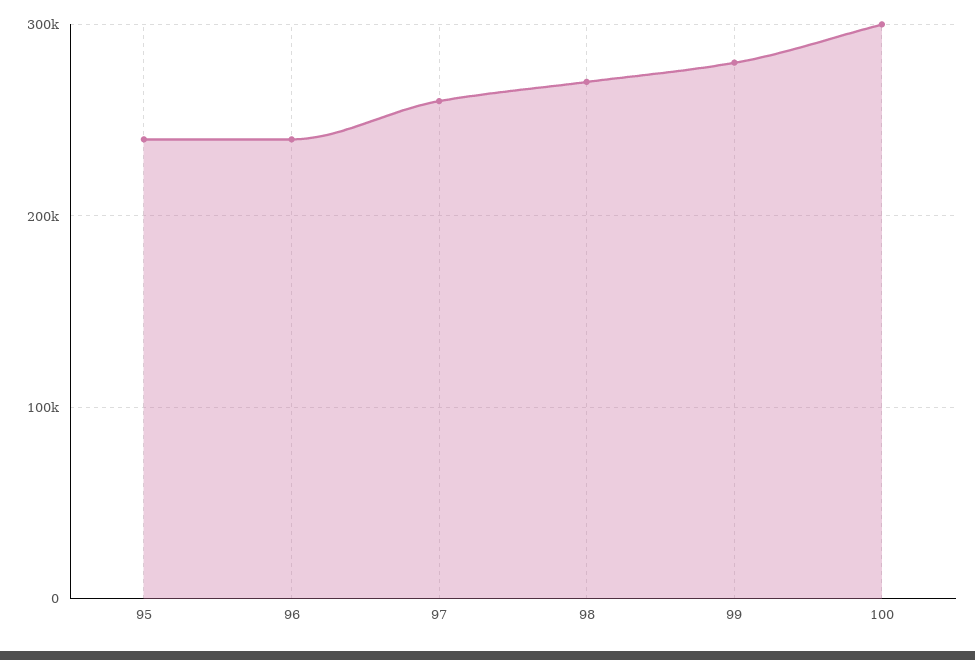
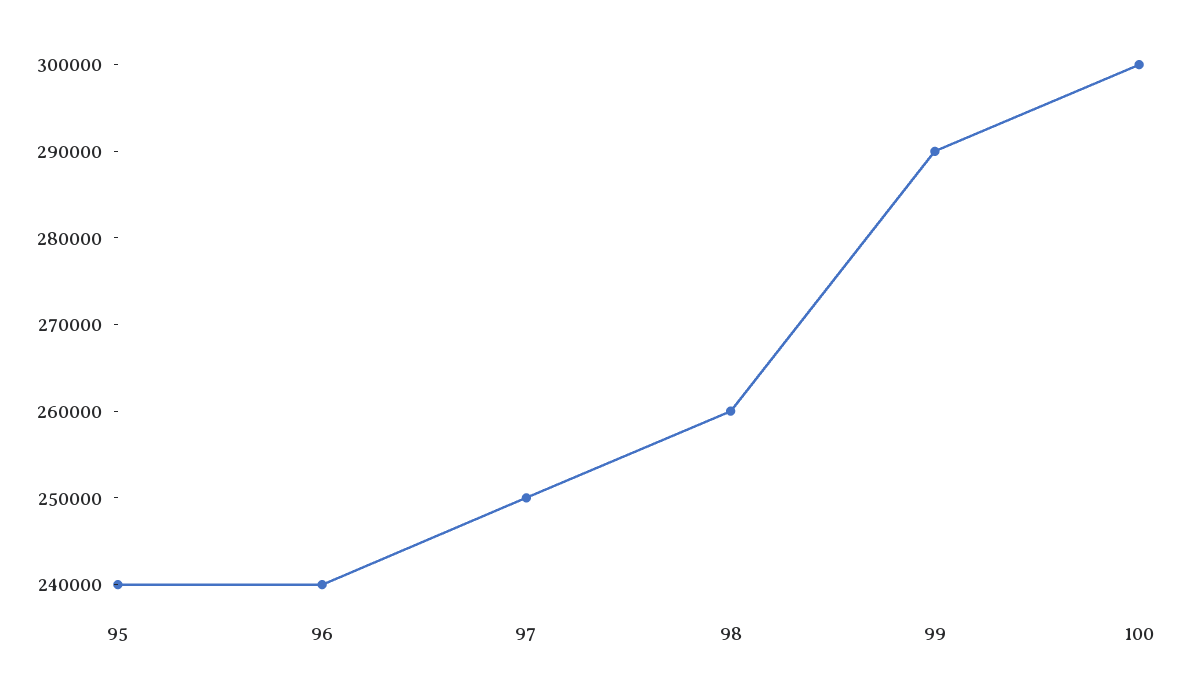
  {
    "95": 240000,
    "96": 240000,
-   "97": 260000,
+   "97": 250000,
-   "98": 270000,
+   "98": 260000,
-   "99": 280000,
+   "99": 290000,
    "100": 300000
  }

